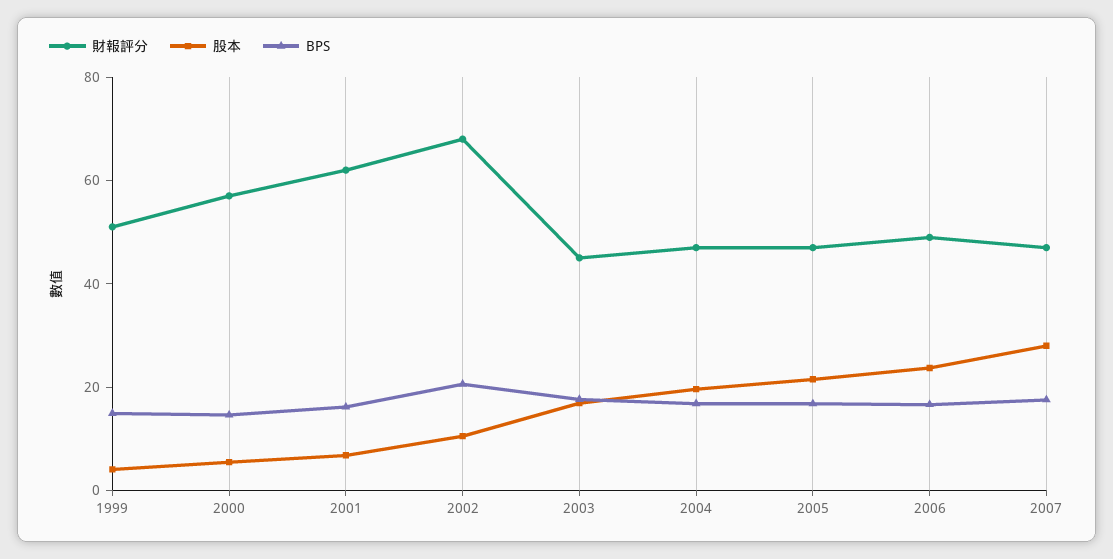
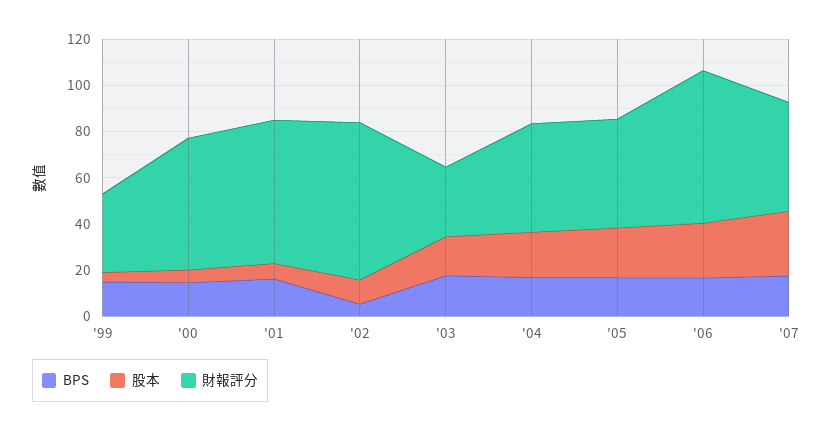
  {
    "財報評分": {
-     "1999": 50,
+     "1999": 35,
      "2000": 55,
      "2001": 60,
      "2002": 70,
-     "2003": 45,
+     "2003": 30,
      "2004": 45,
      "2005": 45,
-     "2006": 50,
+     "2006": 65,
      "2007": 45
    },
    "股本": {
      "1999": 5,
      "2000": 5,
      "2001": 5,
      "2002": 10,
      "2003": 15,
      "2004": 20,
      "2005": 20,
      "2006": 25,
      "2007": 30
    },
    "BPS": {
      "1999": 15,
      "2000": 15,
      "2001": 15,
-     "2002": 20,
+     "2002": 5,
      "2003": 20,
      "2004": 15,
      "2005": 15,
      "2006": 15,
      "2007": 20
    }
  }

